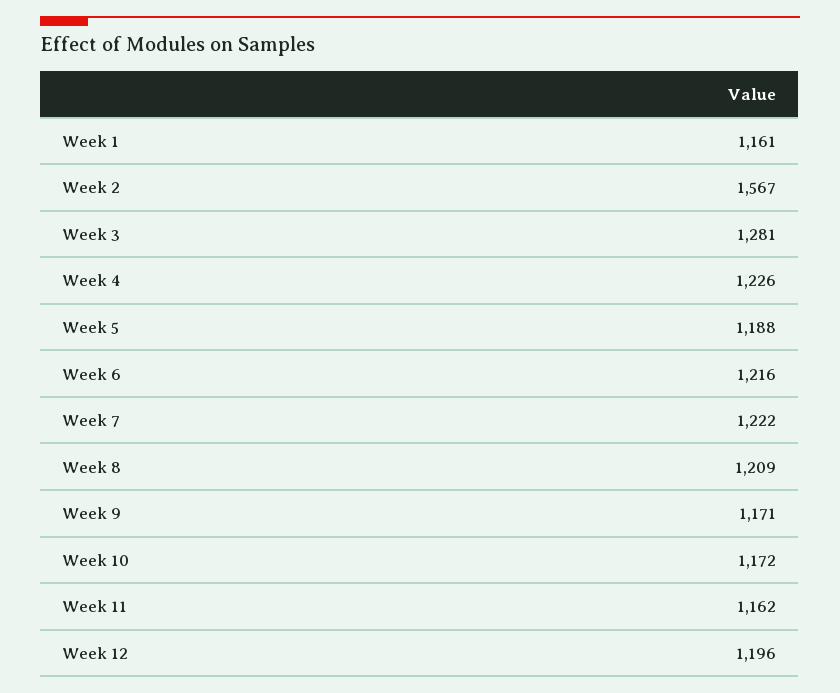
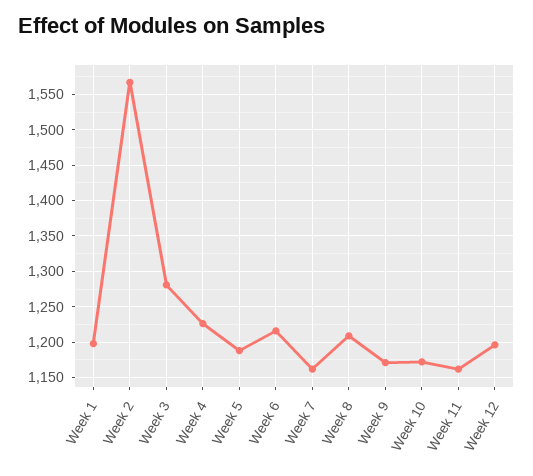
  {
-   "Week 1": 1161,
+   "Week 1": 1200,
    "Week 2": 1567,
    "Week 3": 1281,
    "Week 4": 1226,
    "Week 5": 1188,
    "Week 6": 1216,
-   "Week 7": 1222,
+   "Week 7": 1160,
    "Week 8": 1209,
    "Week 9": 1171,
    "Week 10": 1172,
    "Week 11": 1162,
    "Week 12": 1196
  }

